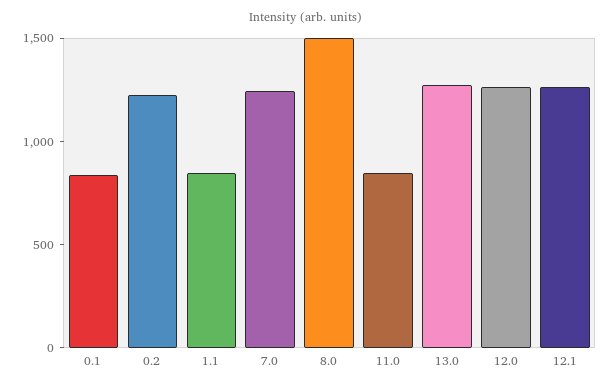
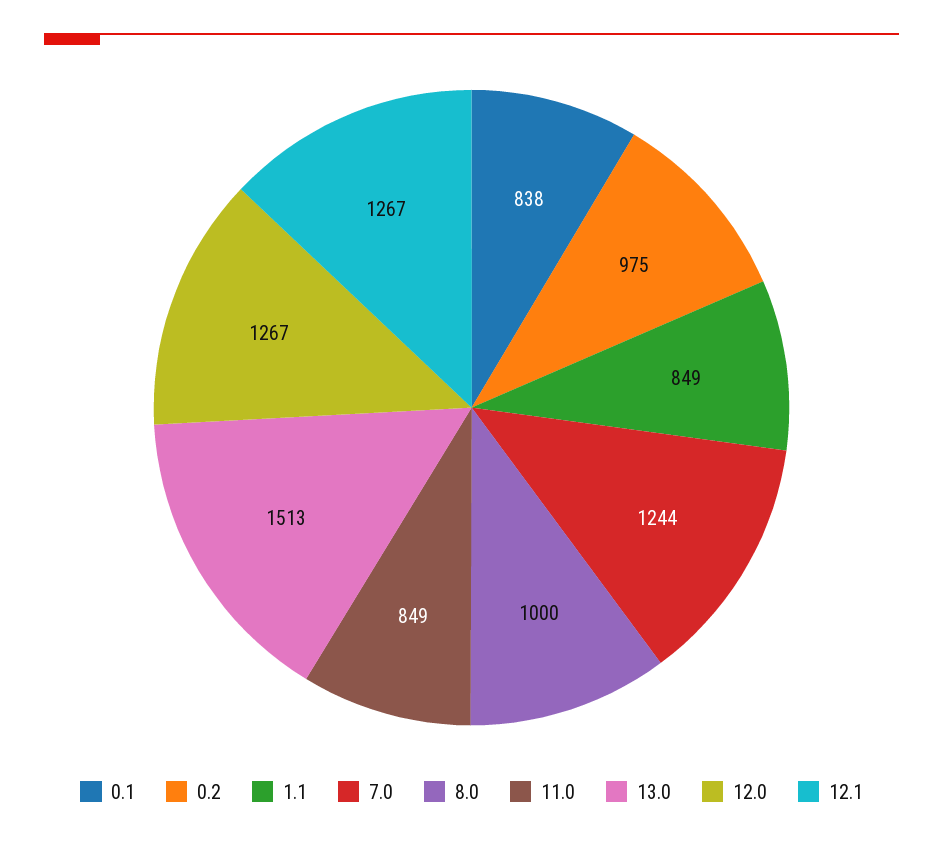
  {
    "0.1": 838,
-   "0.2": 1200,
+   "0.2": 975,
    "1.1": 849,
    "7.0": 1244,
-   "8.0": 1500,
+   "8.0": 1000,
    "11.0": 849,
-   "13.0": 1300,
+   "13.0": 1513,
    "12.0": 1267,
    "12.1": 1267
  }

